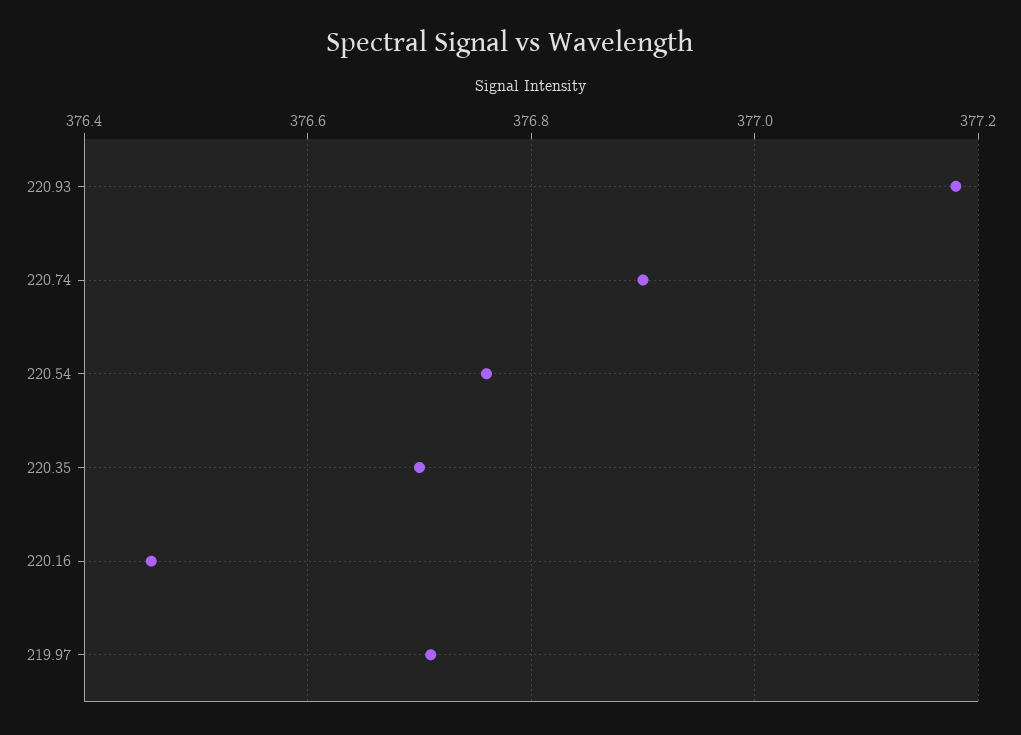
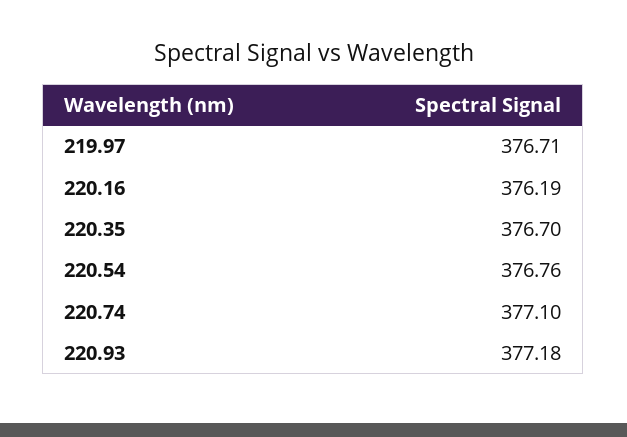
  {
    "220.93": 377.18,
-   "220.74": 376.9,
+   "220.74": 377.1,
    "220.54": 376.76,
    "220.35": 376.7,
-   "220.16": 376.45,
+   "220.16": 376.19,
    "219.97": 376.71
  }

